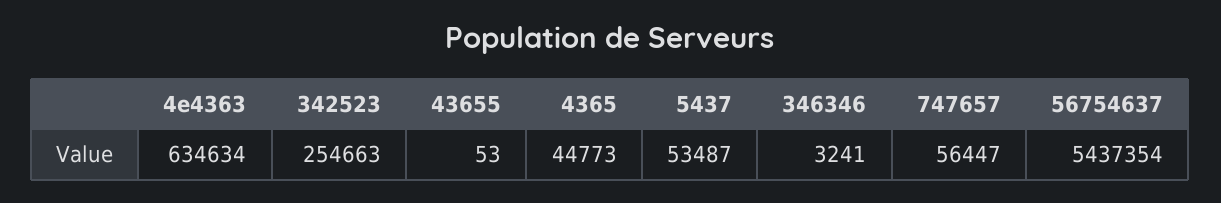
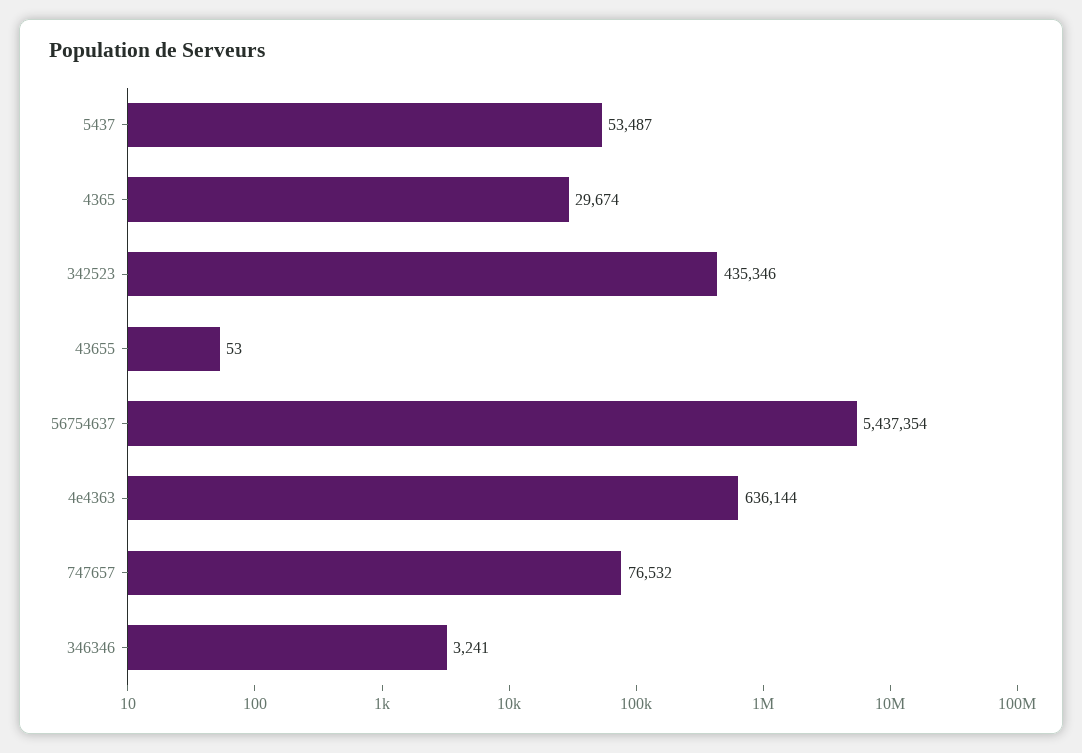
  {
-   "4e4363": 634634,
+   "4e4363": 636144,
-   "342523": 254663,
+   "342523": 435346,
    "43655": 53,
-   "4365": 44773,
+   "4365": 29674,
    "5437": 53487,
    "346346": 3241,
-   "747657": 56447,
+   "747657": 76532,
    "56754637": 5437354
  }

